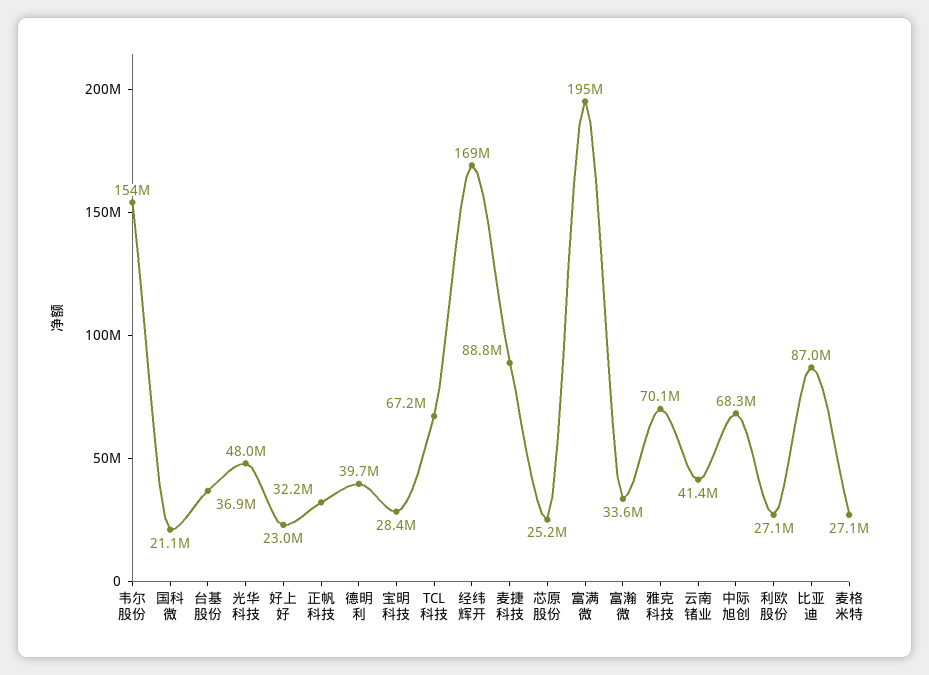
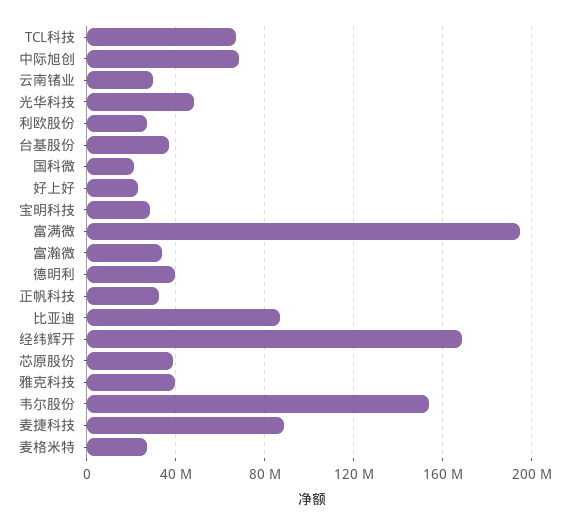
  {
    "韦尔股份": 154000000,
    "国科微": 21100000,
    "台基股份": 36900000,
    "光华科技": 48000000,
    "好上好": 23000000,
    "正帆科技": 32200000,
    "德明利": 39700000,
    "宝明科技": 28400000,
    "TCL科技": 67200000,
    "经纬辉开": 169000000,
    "麦捷科技": 88800000,
-   "芯原股份": 25200000,
+   "芯原股份": 40000000,
    "富满微": 195000000,
    "富瀚微": 33600000,
-   "雅克科技": 70100000,
+   "雅克科技": 40000000,
-   "云南锗业": 41400000,
+   "云南锗业": 30000000,
    "中际旭创": 68300000,
    "利欧股份": 27100000,
    "比亚迪": 87000000,
    "麦格米特": 27100000
  }

